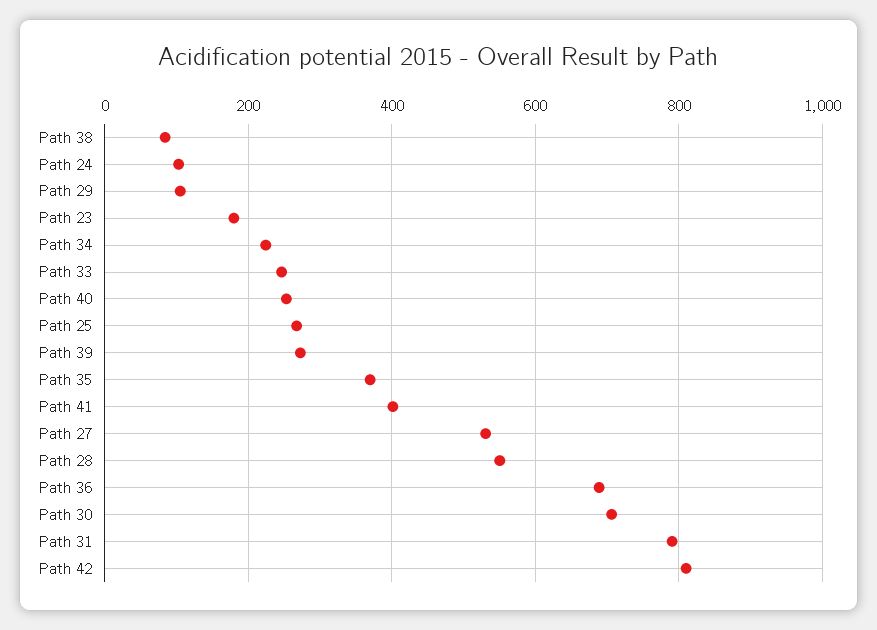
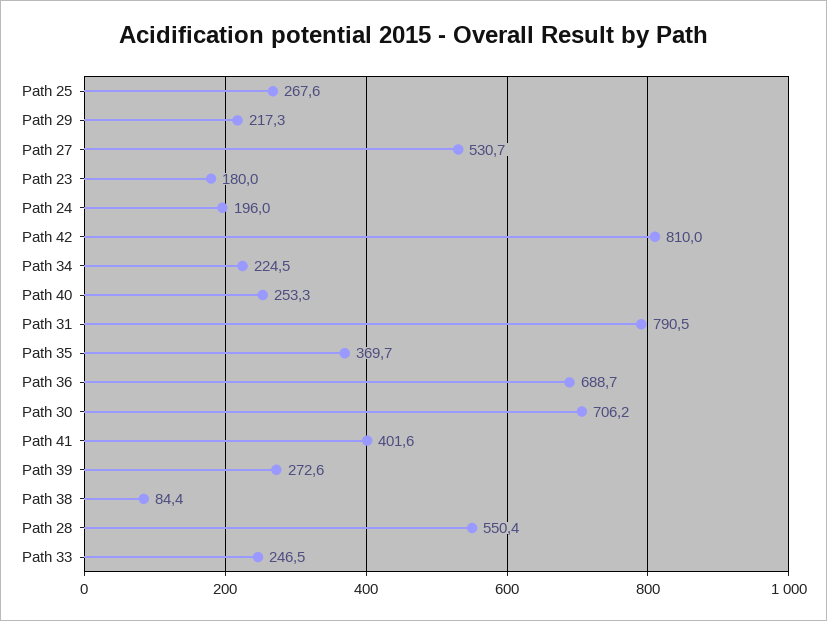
  {
    "Path 38": 84.4,
-   "Path 24": 100,
+   "Path 24": 196,
-   "Path 29": 100,
+   "Path 29": 217.3,
    "Path 23": 180,
    "Path 34": 224.5,
    "Path 33": 246.5,
    "Path 40": 253.3,
    "Path 25": 267.6,
    "Path 39": 272.6,
    "Path 35": 369.7,
    "Path 41": 401.6,
    "Path 27": 530.7,
    "Path 28": 550.4,
    "Path 36": 688.7,
    "Path 30": 706.2,
    "Path 31": 790.5,
    "Path 42": 810
  }

